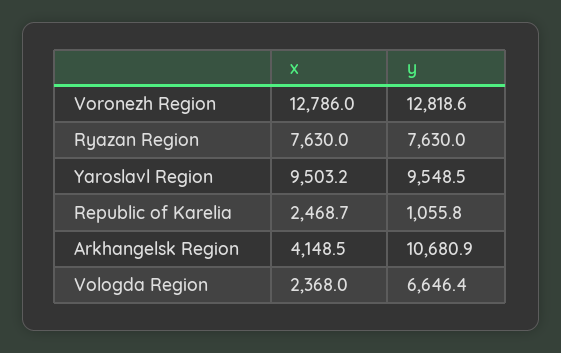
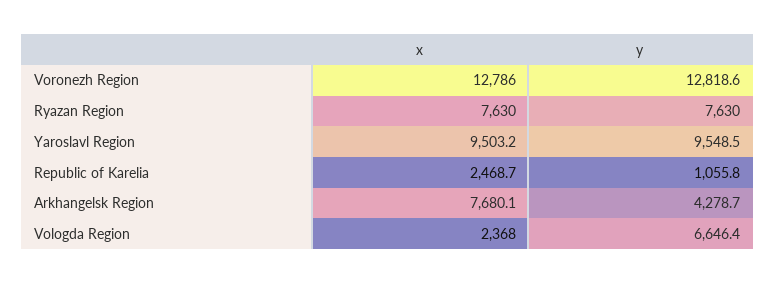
  {
    "x": {
      "Voronezh Region": 12786,
      "Ryazan Region": 7630,
      "Yaroslavl Region": 9503.2,
      "Republic of Karelia": 2468.7,
-     "Arkhangelsk Region": 4148.5,
+     "Arkhangelsk Region": 7680.1,
      "Vologda Region": 2368
    },
    "y": {
      "Voronezh Region": 12818.6,
      "Ryazan Region": 7630,
      "Yaroslavl Region": 9548.5,
      "Republic of Karelia": 1055.8,
-     "Arkhangelsk Region": 10680.9,
+     "Arkhangelsk Region": 4278.7,
      "Vologda Region": 6646.4
    }
  }

